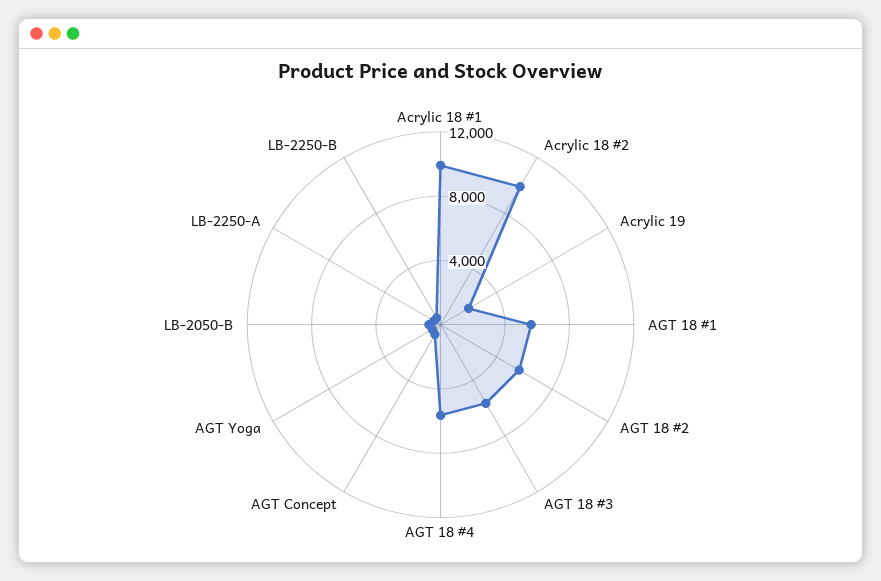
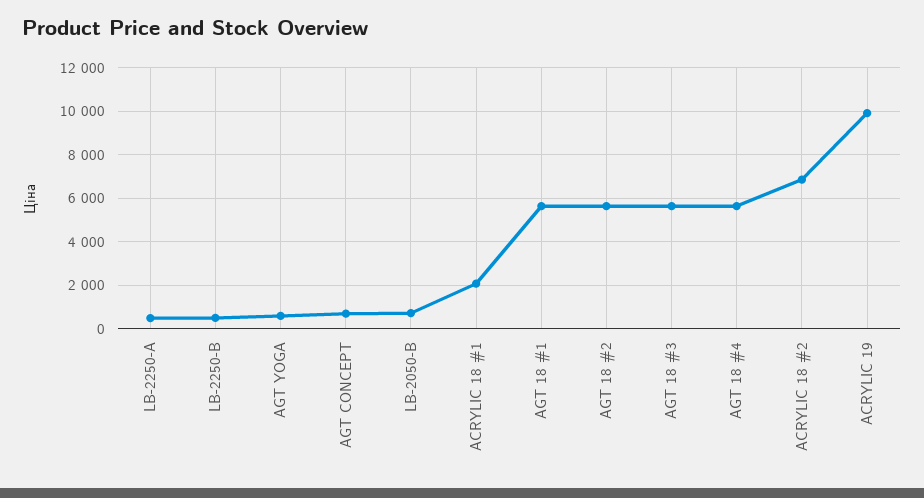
  {
-   "Acrylic 18 #1": 10000,
+   "Acrylic 18 #1": 2000,
-   "Acrylic 18 #2": 10000,
+   "Acrylic 18 #2": 7000,
-   "Acrylic 19": 2000,
+   "Acrylic 19": 10000,
    "AGT 18 #1": 5500,
    "AGT 18 #2": 5500,
    "AGT 18 #3": 5500,
    "AGT 18 #4": 5500,
    "AGT Concept": 500,
    "AGT Yoga": 500,
    "LB-2050-В": 500,
    "LB-2250-А": 500,
    "LB-2250-В": 500
  }

